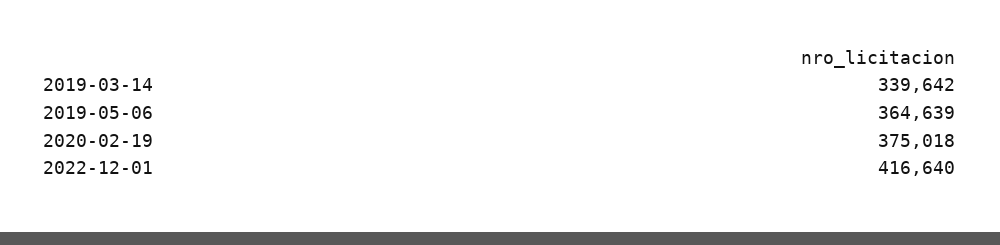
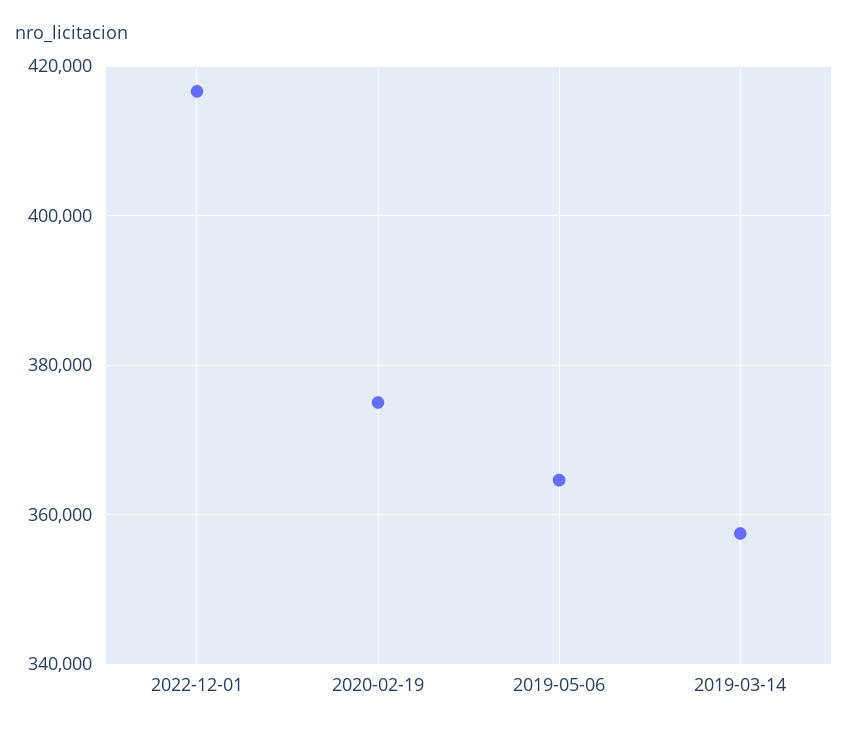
  {
-   "2019-03-14": 339642,
+   "2019-03-14": 358000,
    "2019-05-06": 364639,
    "2020-02-19": 375018,
    "2022-12-01": 416640
  }

